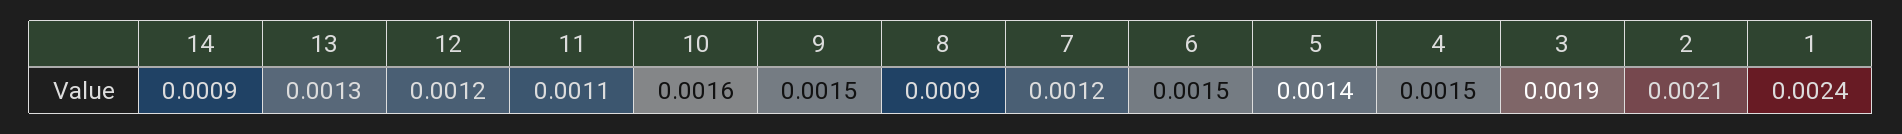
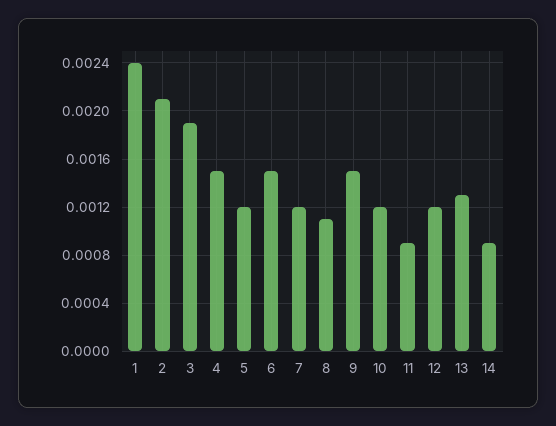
  {
    "14": 0.0009,
    "13": 0.0013,
    "12": 0.0012,
-   "11": 0.0011,
+   "11": 0.0009,
-   "10": 0.0016,
+   "10": 0.0012,
    "9": 0.0015,
-   "8": 0.0009,
+   "8": 0.0011,
    "7": 0.0012,
    "6": 0.0015,
-   "5": 0.0014,
+   "5": 0.0012,
    "4": 0.0015,
    "3": 0.0019,
    "2": 0.0021,
    "1": 0.0024
  }

